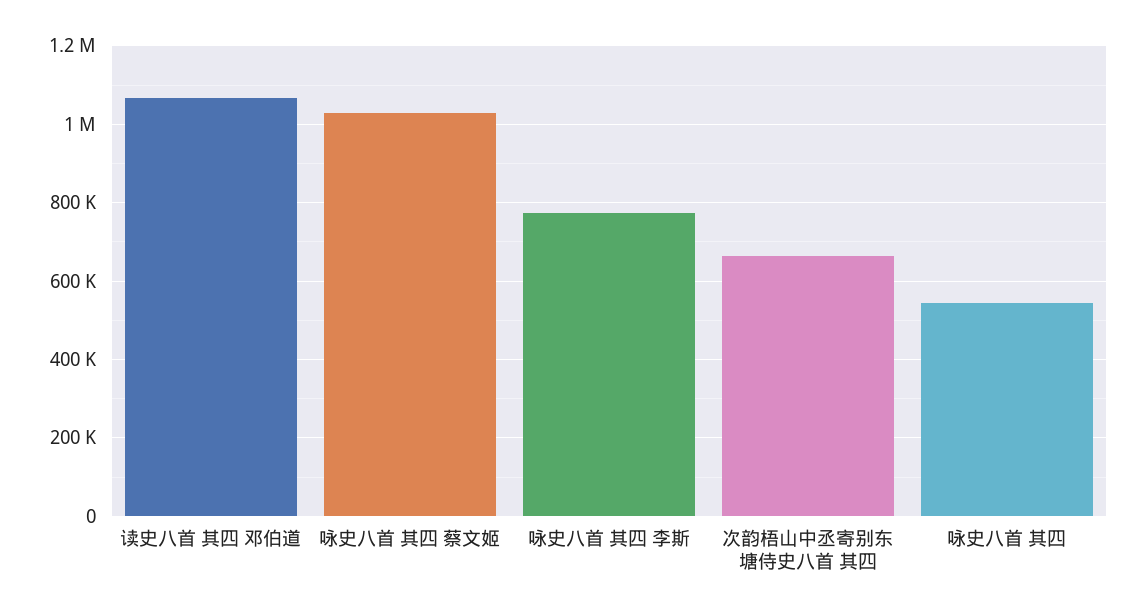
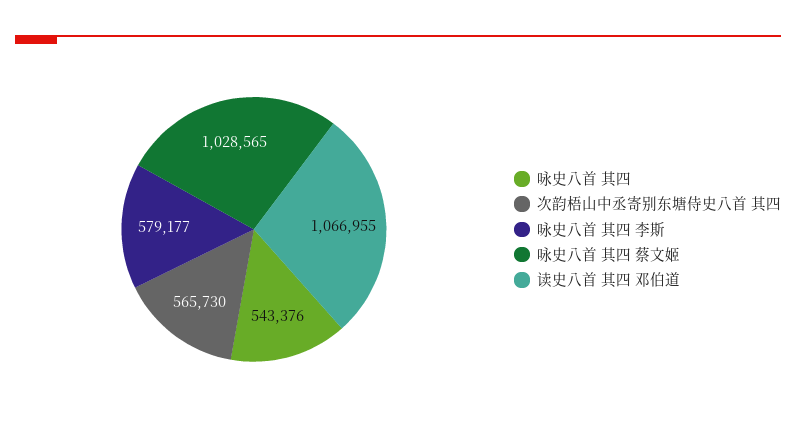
  {
    "读史八首 其四 邓伯道": 1066955,
    "咏史八首 其四 蔡文姬": 1028565,
-   "咏史八首 其四 李斯": 780000,
+   "咏史八首 其四 李斯": 579177,
-   "次韵梧山中丞寄别东塘侍史八首 其四": 660000,
+   "次韵梧山中丞寄别东塘侍史八首 其四": 565730,
    "咏史八首 其四": 543376
  }

